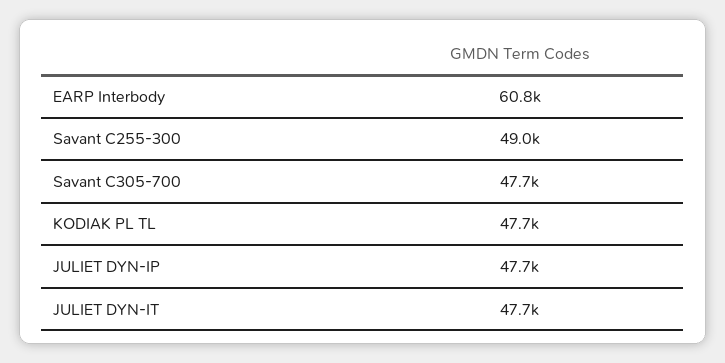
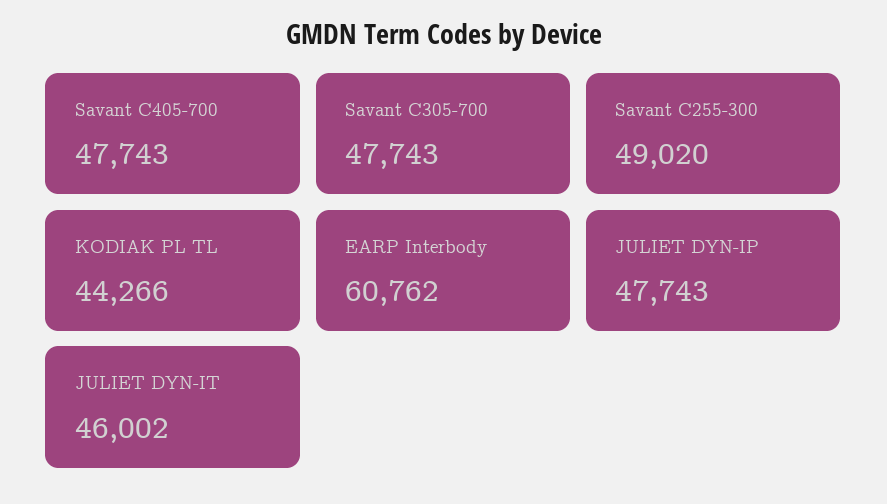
  {
    "EARP Interbody": 60762,
    "Savant C255-300": 49020,
    "Savant C305-700": 47743,
-   "KODIAK PL TL": 47700,
+   "KODIAK PL TL": 44266,
    "JULIET DYN-IP": 47743,
-   "JULIET DYN-IT": 47700
+   "JULIET DYN-IT": 46002,
+   "Savant C405-700": 47743
  }

